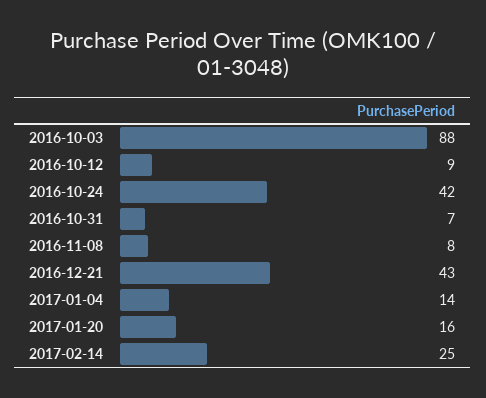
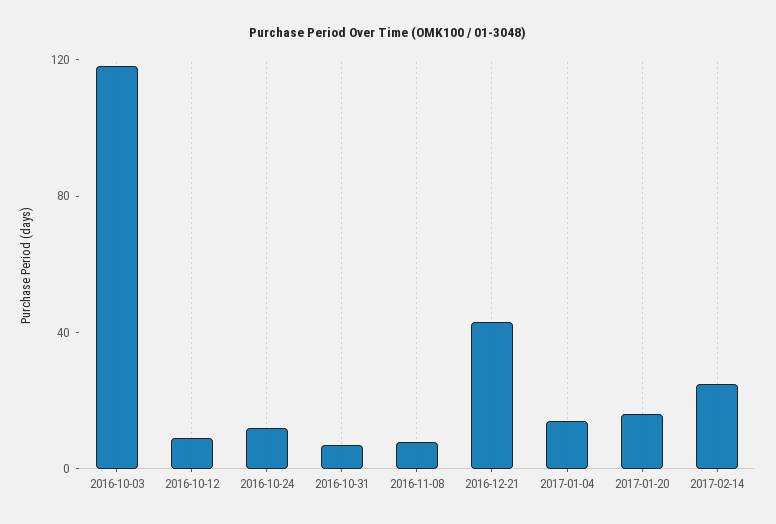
  {
-   "2016-10-03": 88,
+   "2016-10-03": 120,
    "2016-10-12": 9,
-   "2016-10-24": 42,
+   "2016-10-24": 10,
    "2016-10-31": 7,
    "2016-11-08": 8,
    "2016-12-21": 43,
    "2017-01-04": 14,
    "2017-01-20": 16,
    "2017-02-14": 25
  }

